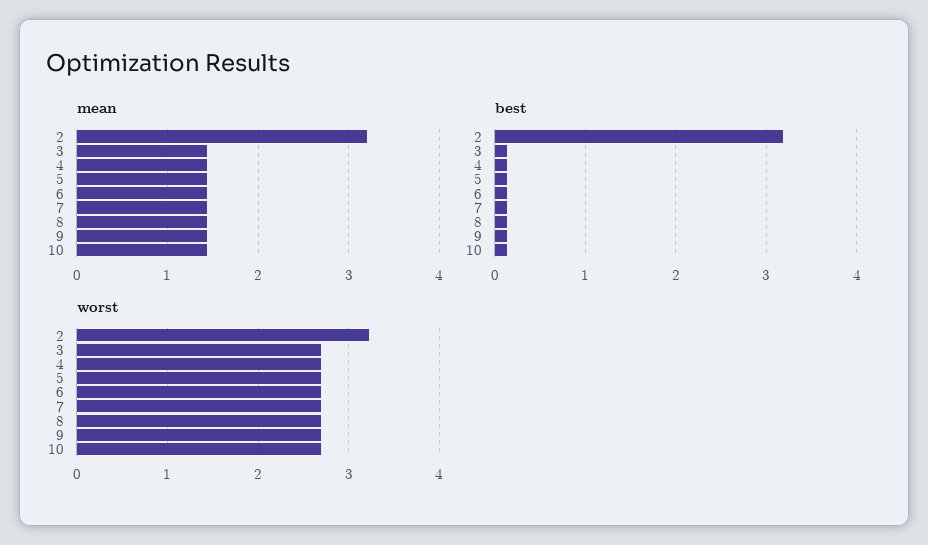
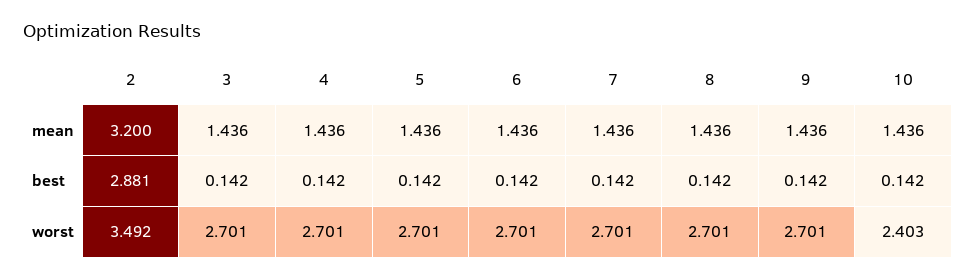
  {
    "mean": {
      "2": 3.2,
      "3": 1.436,
      "4": 1.436,
      "5": 1.436,
      "6": 1.436,
      "7": 1.436,
      "8": 1.436,
      "9": 1.436,
      "10": 1.436
    },
    "best": {
-     "2": 3.2,
+     "2": 2.881,
      "3": 0.142,
      "4": 0.142,
      "5": 0.142,
      "6": 0.142,
      "7": 0.142,
      "8": 0.142,
      "9": 0.142,
      "10": 0.142
    },
    "worst": {
-     "2": 3.2,
+     "2": 3.492,
      "3": 2.701,
      "4": 2.701,
      "5": 2.701,
      "6": 2.701,
      "7": 2.701,
      "8": 2.701,
      "9": 2.701,
-     "10": 2.7
+     "10": 2.403
    }
  }

